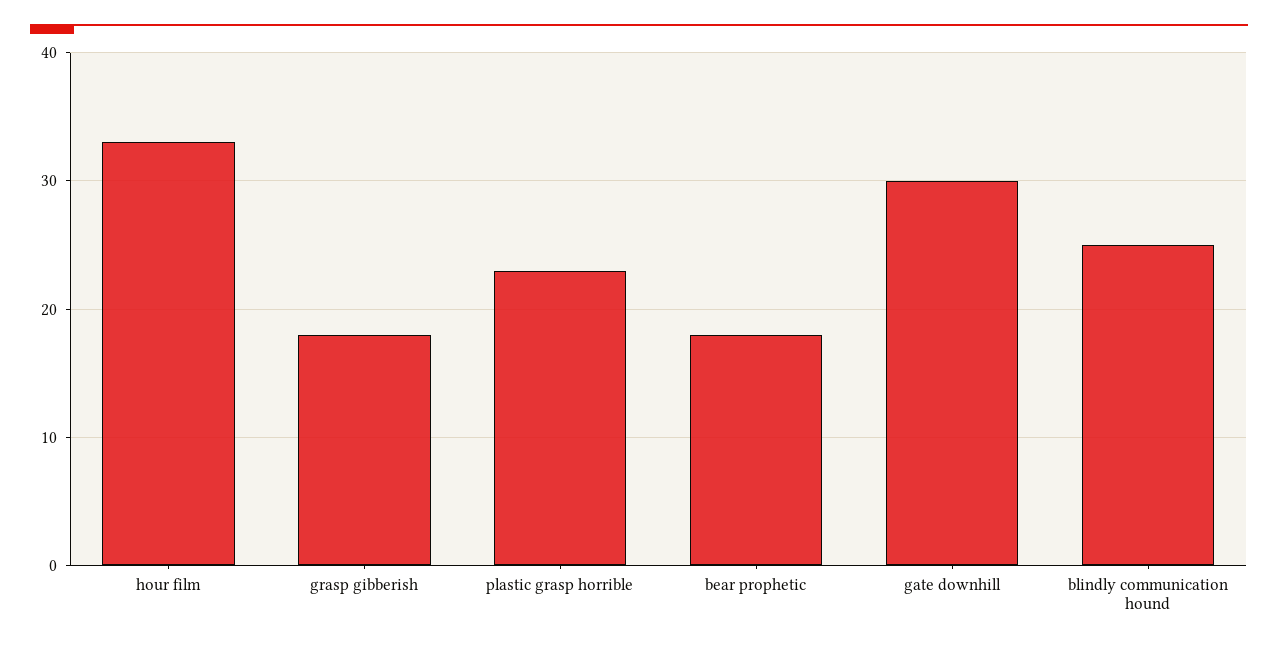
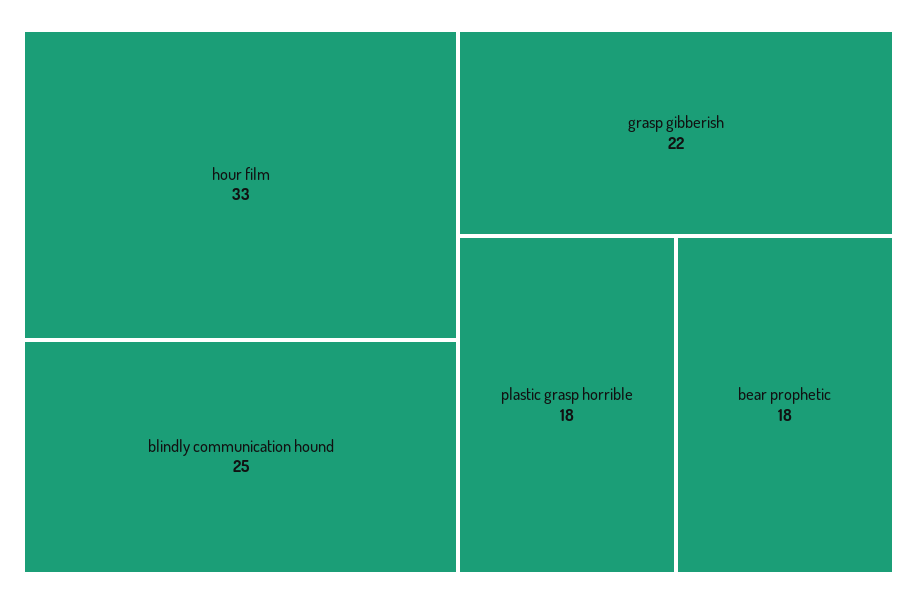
  {
    "hour film": 33,
-   "grasp gibberish": 18,
+   "grasp gibberish": 22,
-   "plastic grasp horrible": 23,
+   "plastic grasp horrible": 18,
    "bear prophetic": 18,
-   "gate downhill": 30,
    "blindly communication hound": 25
  }

